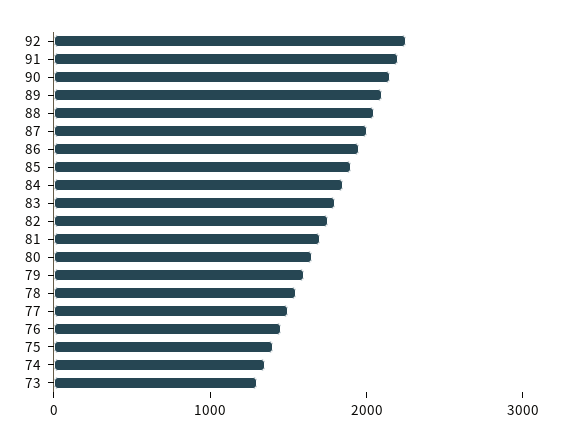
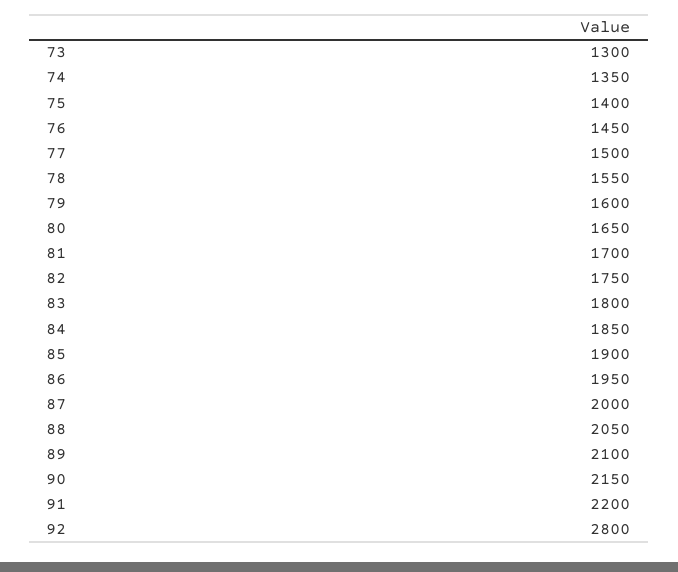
  {
-   "92": 2200,
+   "92": 2800,
    "91": 2200,
    "90": 2150,
    "89": 2100,
    "88": 2050,
    "87": 2000,
    "86": 1950,
    "85": 1900,
    "84": 1850,
    "83": 1800,
    "82": 1750,
    "81": 1700,
    "80": 1650,
    "79": 1600,
    "78": 1550,
    "77": 1500,
    "76": 1450,
    "75": 1400,
    "74": 1350,
    "73": 1300
  }

